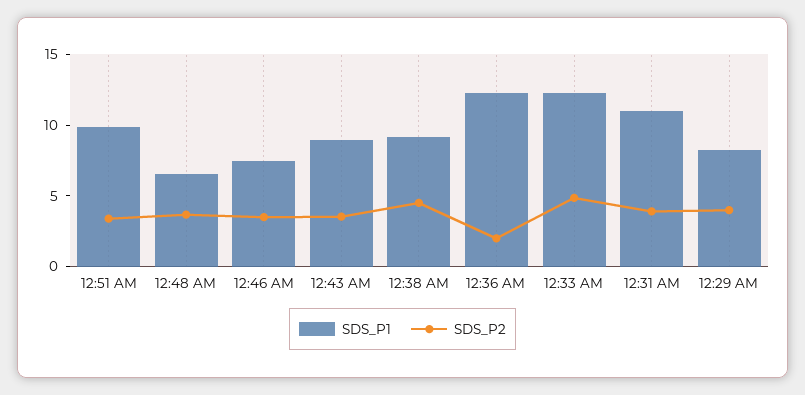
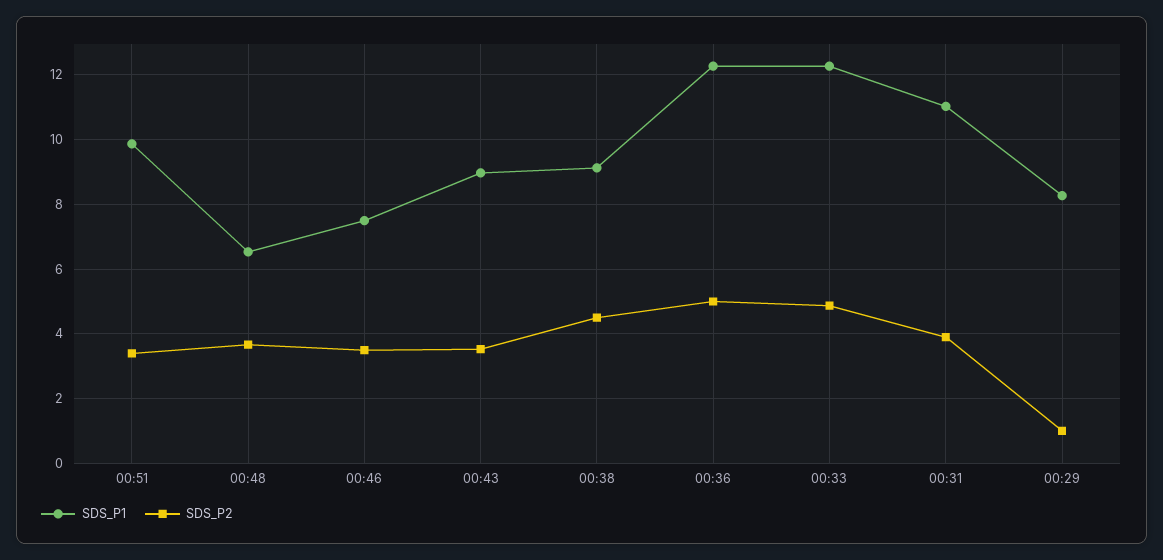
  {
    "SDS_P1": {
      "12:51 AM": 9.8,
      "12:48 AM": 6.6,
      "12:46 AM": 7.6,
      "12:43 AM": 9,
      "12:38 AM": 9.2,
      "12:36 AM": 12.2,
      "12:33 AM": 12.2,
      "12:31 AM": 11,
      "12:29 AM": 8.2
    },
    "SDS_P2": {
      "12:51 AM": 3.4,
      "12:48 AM": 3.6,
      "12:46 AM": 3.6,
      "12:43 AM": 3.6,
      "12:38 AM": 4.6,
-     "12:36 AM": 2,
+     "12:36 AM": 5,
      "12:33 AM": 4.8,
      "12:31 AM": 4,
-     "12:29 AM": 4
+     "12:29 AM": 1
    }
  }

